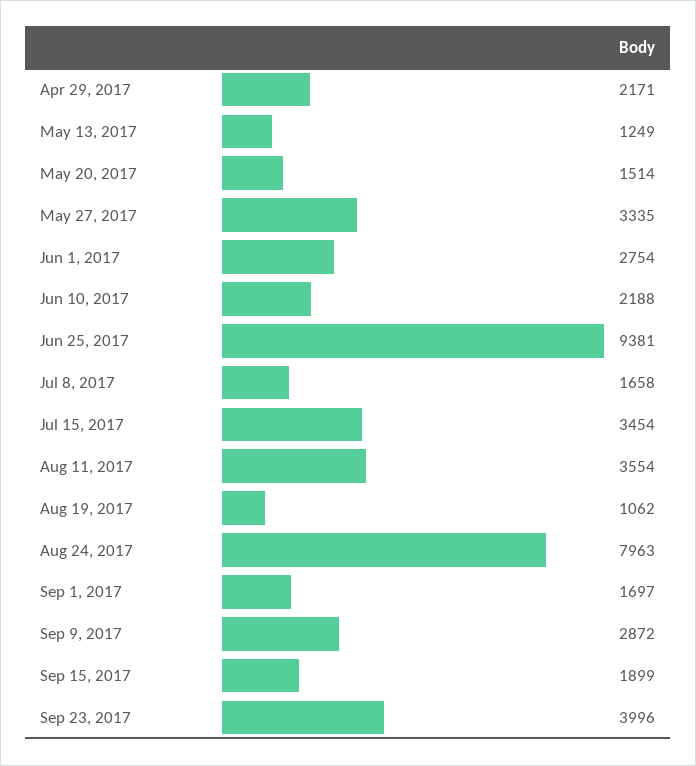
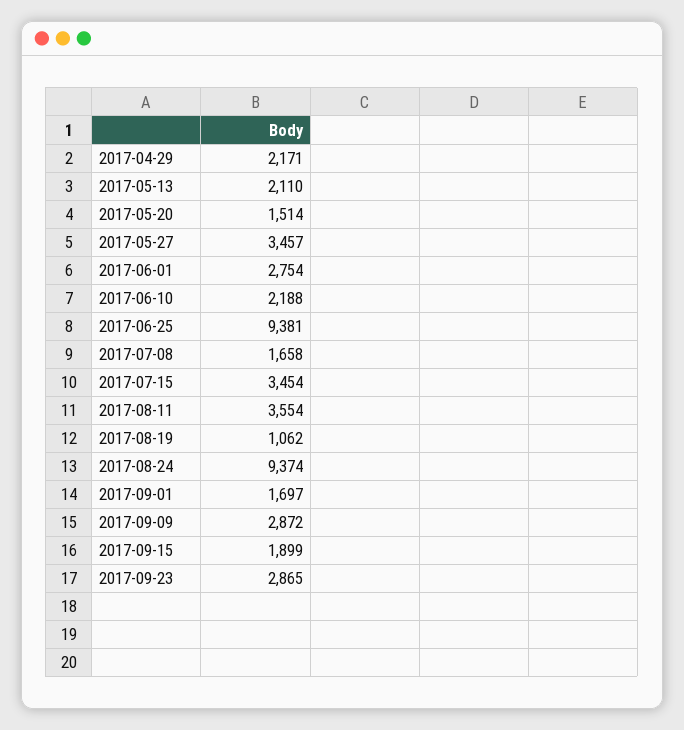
  {
    "Apr 29, 2017": 2171,
-   "May 13, 2017": 1249,
+   "May 13, 2017": 2110,
    "May 20, 2017": 1514,
-   "May 27, 2017": 3335,
+   "May 27, 2017": 3457,
    "Jun 1, 2017": 2754,
    "Jun 10, 2017": 2188,
    "Jun 25, 2017": 9381,
    "Jul 8, 2017": 1658,
    "Jul 15, 2017": 3454,
    "Aug 11, 2017": 3554,
    "Aug 19, 2017": 1062,
-   "Aug 24, 2017": 7963,
+   "Aug 24, 2017": 9374,
    "Sep 1, 2017": 1697,
    "Sep 9, 2017": 2872,
    "Sep 15, 2017": 1899,
-   "Sep 23, 2017": 3996
+   "Sep 23, 2017": 2865
  }

